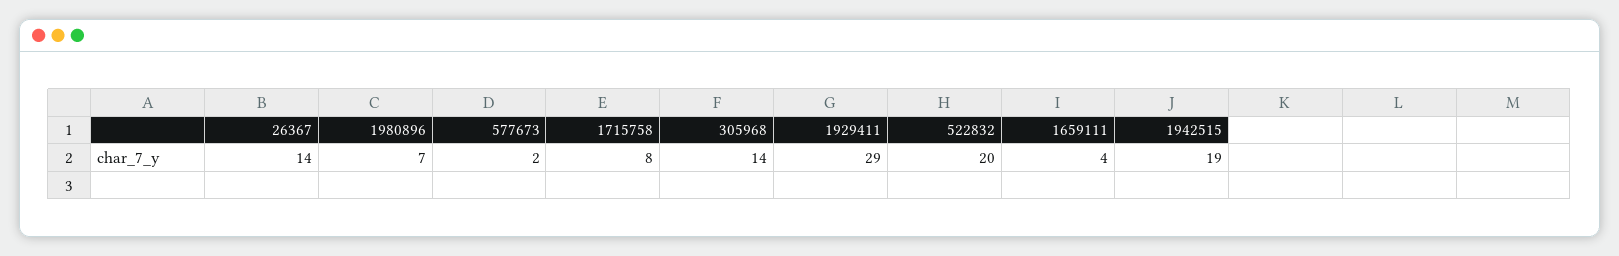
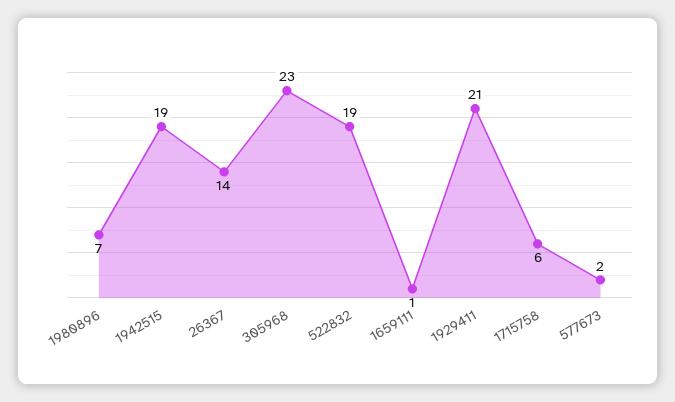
  {
    "26367": 14,
    "1980896": 7,
    "577673": 2,
-   "1715758": 8,
+   "1715758": 6,
-   "305968": 14,
+   "305968": 23,
-   "1929411": 29,
+   "1929411": 21,
-   "522832": 20,
+   "522832": 19,
-   "1659111": 4,
+   "1659111": 1,
    "1942515": 19
  }

